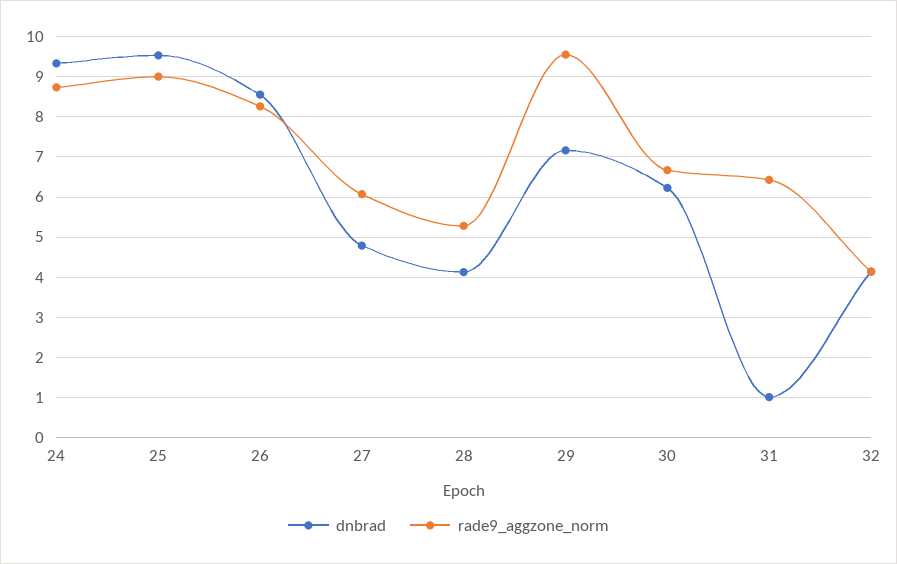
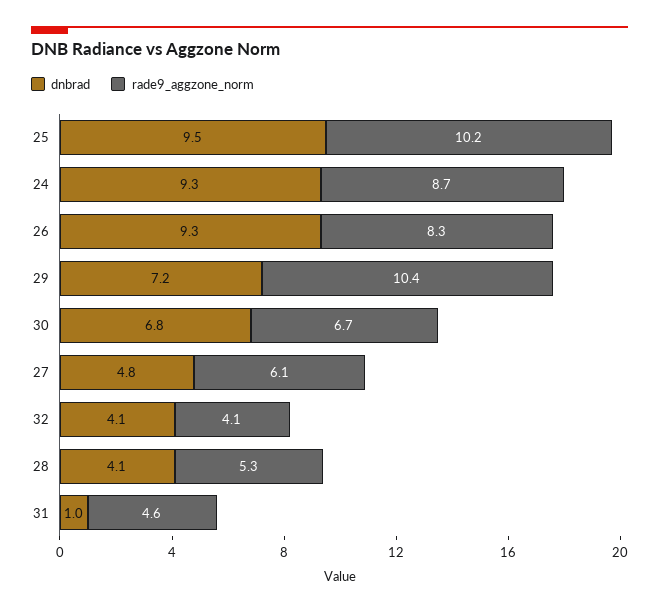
  {
    "dnbrad": {
      "24": 9.3,
      "25": 9.5,
-     "26": 8.6,
+     "26": 9.3,
      "27": 4.8,
      "28": 4.1,
      "29": 7.2,
-     "30": 6.2,
+     "30": 6.8,
      "31": 1,
      "32": 4.1
    },
    "rade9_aggzone_norm": {
      "24": 8.7,
-     "25": 9,
+     "25": 10.2,
      "26": 8.3,
      "27": 6.1,
      "28": 5.3,
-     "29": 9.6,
+     "29": 10.4,
      "30": 6.7,
-     "31": 6.4,
+     "31": 4.6,
      "32": 4.1
    }
  }

